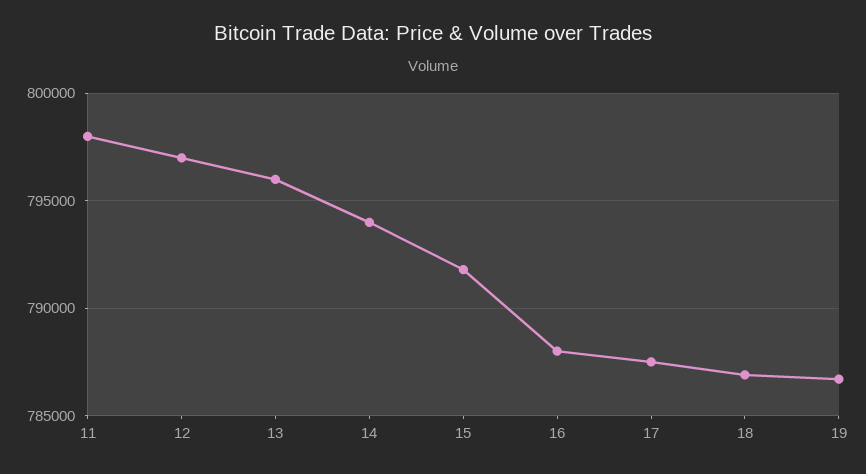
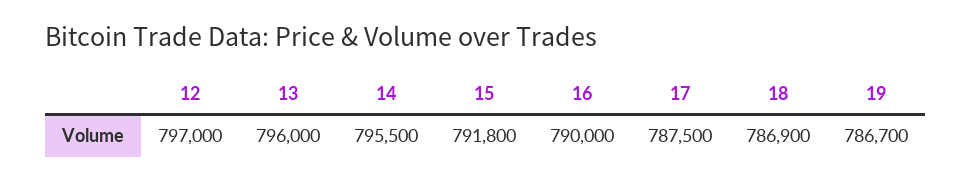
  {
-   "11": 798000,
    "12": 797000,
    "13": 796000,
-   "14": 794000,
+   "14": 795500,
    "15": 791800,
-   "16": 788000,
+   "16": 790000,
    "17": 787500,
    "18": 786900,
    "19": 786700
  }

